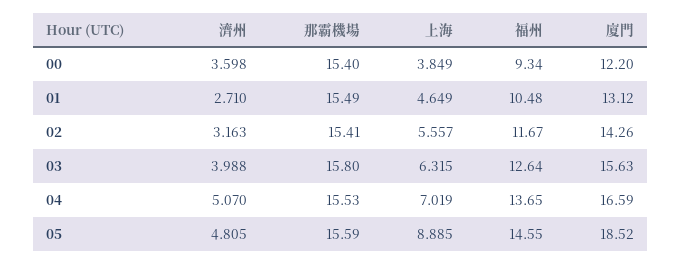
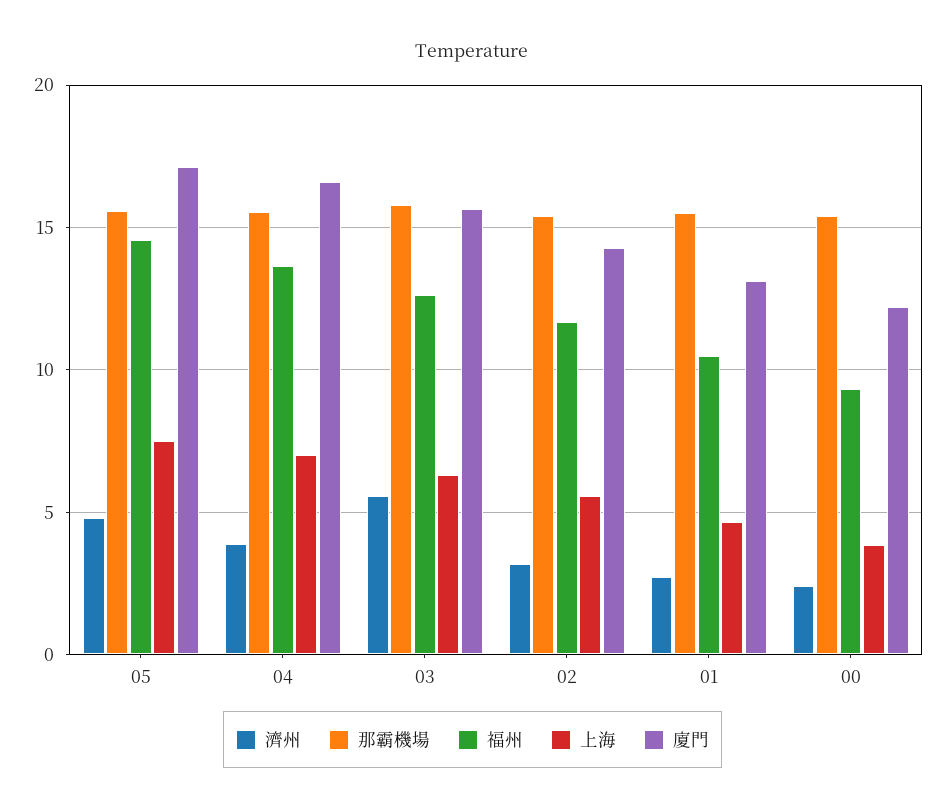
  {
    "濟州": {
-     "00": 3.598,
+     "00": 2.5,
      "01": 2.71,
      "02": 3.163,
-     "03": 3.988,
+     "03": 5.5,
-     "04": 5.07,
+     "04": 4,
      "05": 4.805
    },
    "那霸機場": {
      "00": 15.4,
      "01": 15.49,
      "02": 15.41,
      "03": 15.8,
      "04": 15.53,
      "05": 15.59
    },
    "上海": {
      "00": 3.849,
      "01": 4.649,
      "02": 5.557,
      "03": 6.315,
      "04": 7.019,
-     "05": 8.885
+     "05": 7.5
    },
    "福州": {
      "00": 9.34,
      "01": 10.48,
      "02": 11.67,
      "03": 12.64,
      "04": 13.65,
      "05": 14.55
    },
    "廈門": {
      "00": 12.2,
      "01": 13.12,
      "02": 14.26,
      "03": 15.63,
      "04": 16.59,
-     "05": 18.52
+     "05": 17
    }
  }

